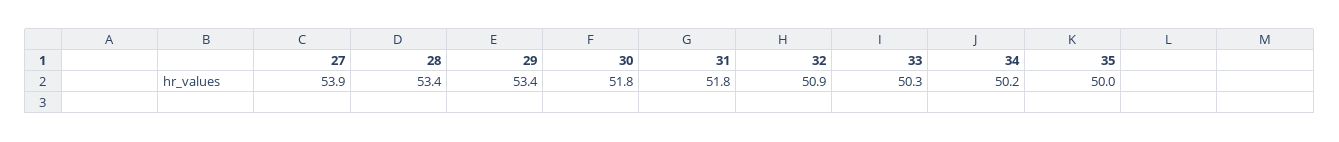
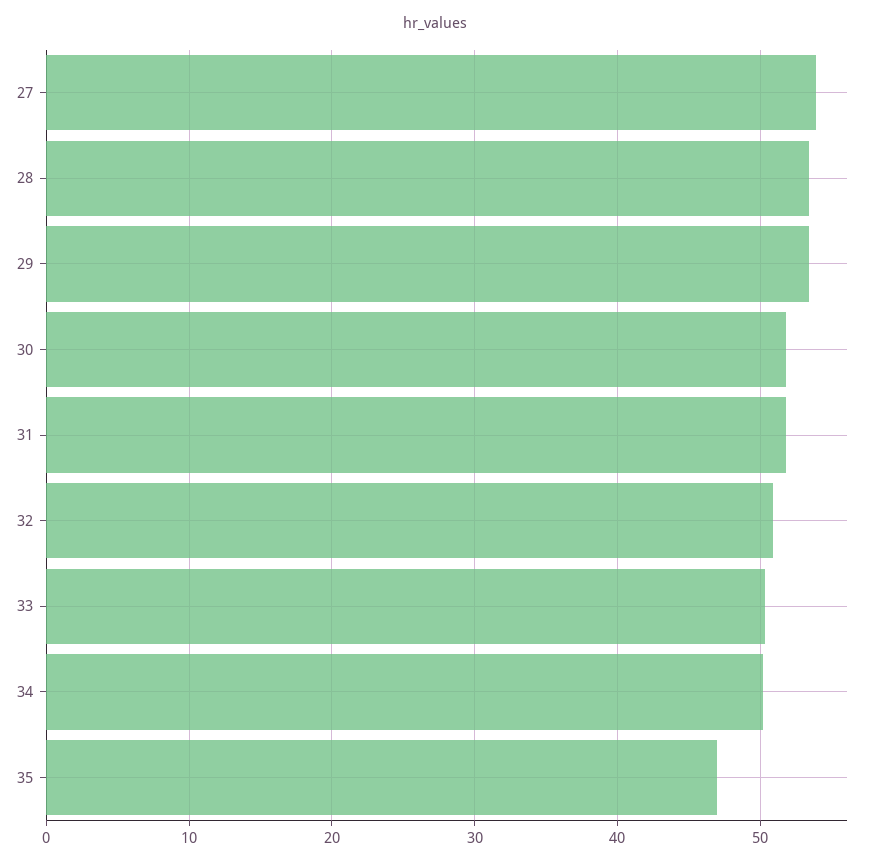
  {
    "27": 53.9,
    "28": 53.4,
    "29": 53.4,
    "30": 51.8,
    "31": 51.8,
    "32": 50.9,
    "33": 50.3,
    "34": 50.2,
-   "35": 50
+   "35": 47
  }

